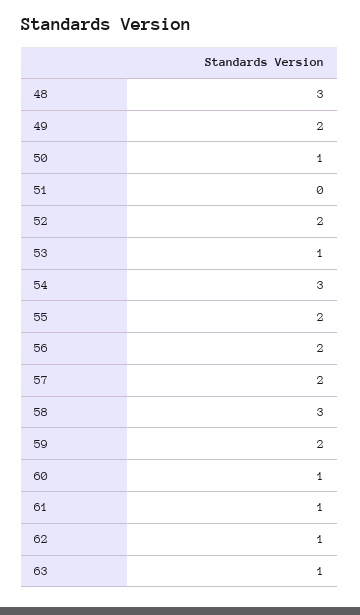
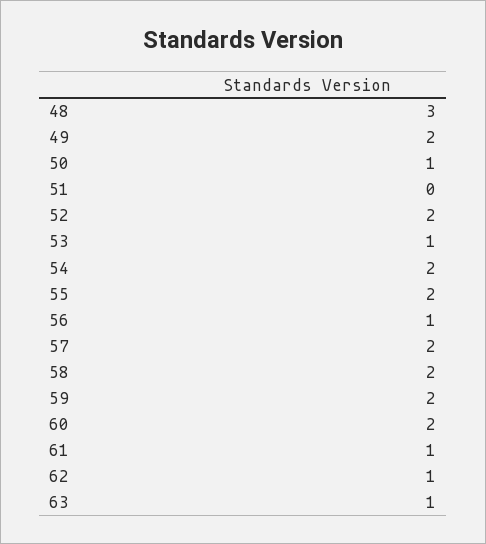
  {
    "48": 3,
    "49": 2,
    "50": 1,
    "51": 0,
    "52": 2,
    "53": 1,
-   "54": 3,
+   "54": 2,
    "55": 2,
-   "56": 2,
+   "56": 1,
    "57": 2,
-   "58": 3,
+   "58": 2,
    "59": 2,
-   "60": 1,
+   "60": 2,
    "61": 1,
    "62": 1,
    "63": 1
  }

